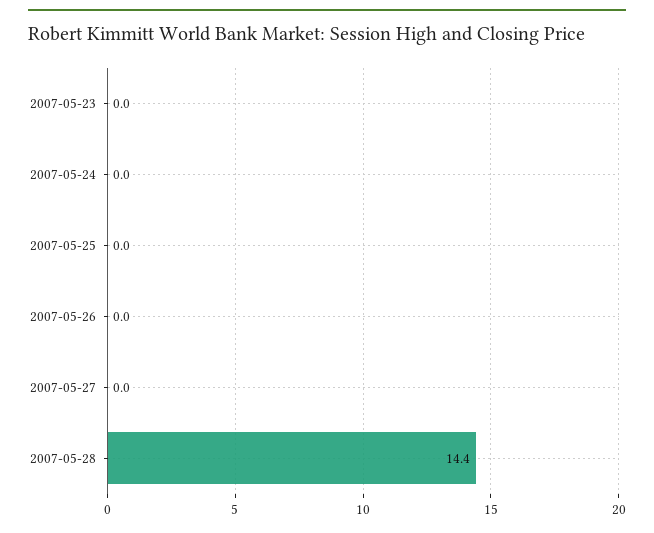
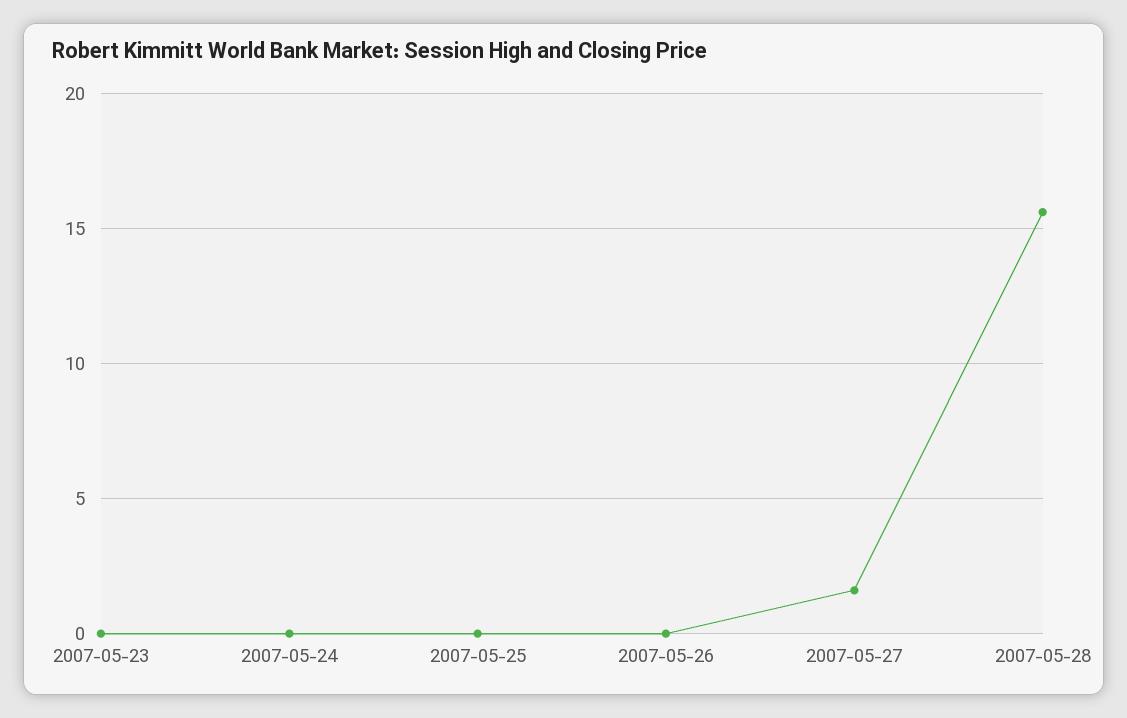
  {
    "2007-05-23": 0,
    "2007-05-24": 0,
    "2007-05-25": 0,
    "2007-05-26": 0,
-   "2007-05-27": 0,
+   "2007-05-27": 1.5,
-   "2007-05-28": 14.4
+   "2007-05-28": 15.5
  }

